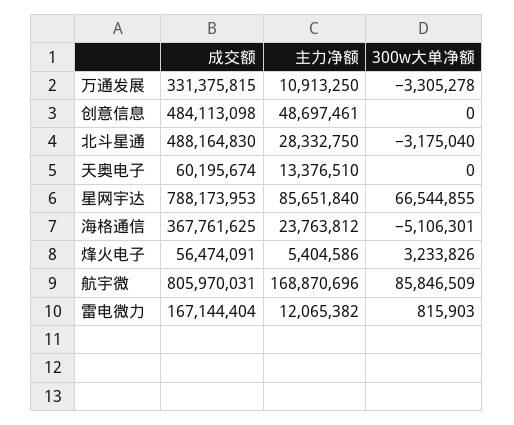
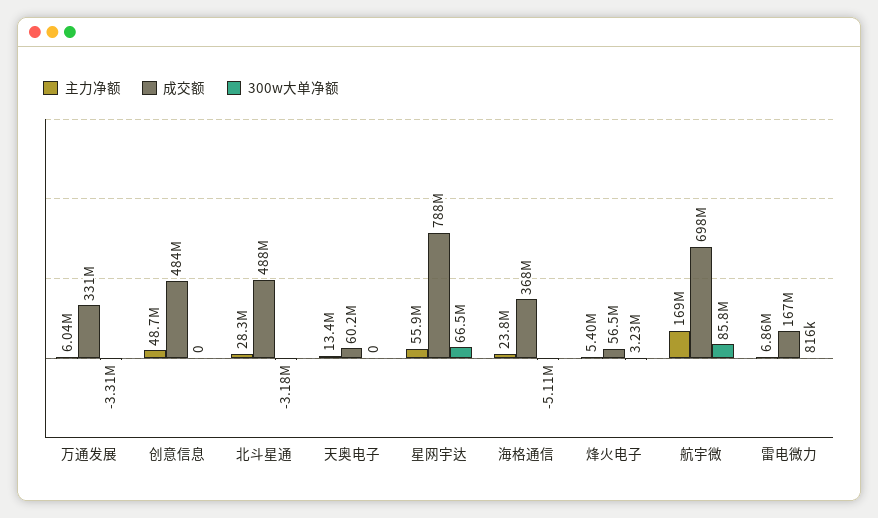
  {
    "成交额": {
      "万通发展": 331375815,
      "创意信息": 484113098,
      "北斗星通": 488164830,
      "天奥电子": 60195674,
      "星网宇达": 788173953,
      "海格通信": 367761625,
      "烽火电子": 56474091,
-     "航宇微": 805970031,
+     "航宇微": 698000000,
      "雷电微力": 167144404
    },
    "主力净额": {
-     "万通发展": 10913250,
+     "万通发展": 6040000,
      "创意信息": 48697461,
      "北斗星通": 28332750,
      "天奥电子": 13376510,
-     "星网宇达": 85651840,
+     "星网宇达": 55900000,
      "海格通信": 23763812,
      "烽火电子": 5404586,
      "航宇微": 168870696,
-     "雷电微力": 12065382
+     "雷电微力": 6860000
    },
    "300w大单净额": {
      "万通发展": -3305278,
      "创意信息": 0,
      "北斗星通": -3175040,
      "天奥电子": 0,
      "星网宇达": 66544855,
      "海格通信": -5106301,
      "烽火电子": 3233826,
      "航宇微": 85846509,
      "雷电微力": 815903
    }
  }

